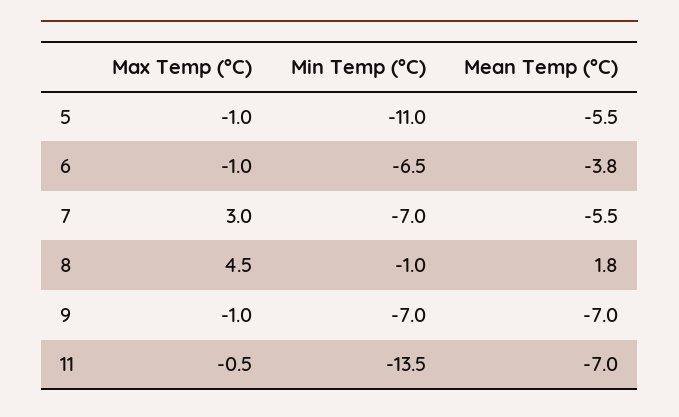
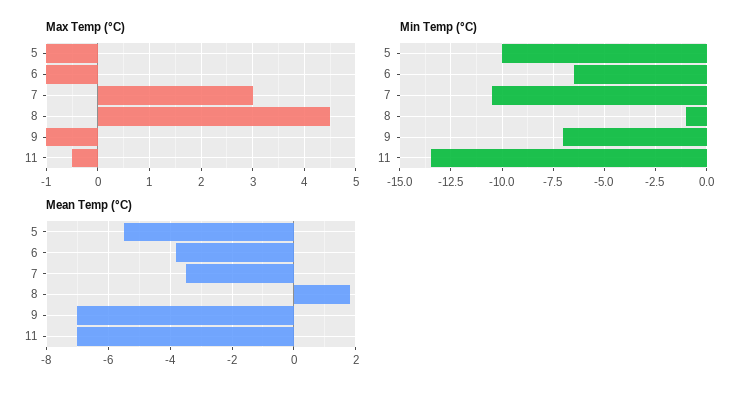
  {
    "Max Temp (°C)": {
      "5": -1,
      "6": -1,
      "7": 3,
      "8": 4.5,
      "9": -1,
      "11": -0.5
    },
    "Min Temp (°C)": {
-     "5": -11,
+     "5": -10,
      "6": -6.5,
-     "7": -7,
+     "7": -10.5,
      "8": -1,
      "9": -7,
      "11": -13.5
    },
    "Mean Temp (°C)": {
      "5": -5.5,
      "6": -3.8,
-     "7": -5.5,
+     "7": -3.5,
      "8": 1.8,
      "9": -7,
      "11": -7
    }
  }

